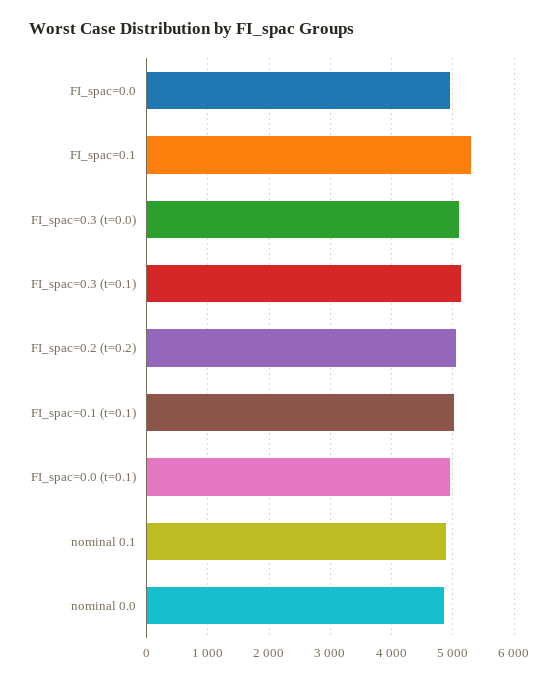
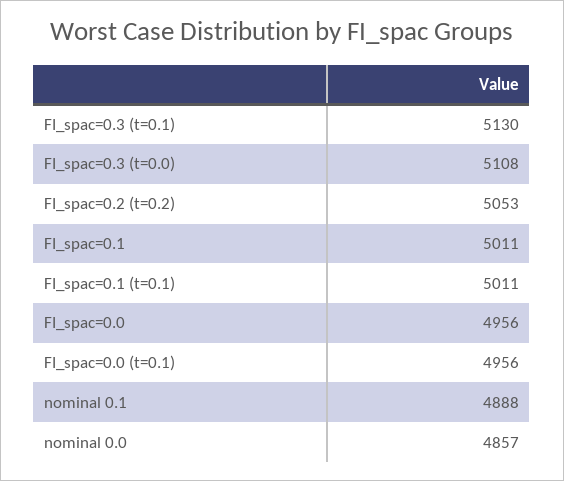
  {
    "FI_spac=0.0": 4956,
-   "FI_spac=0.1": 5300,
+   "FI_spac=0.1": 5011,
    "FI_spac=0.3 (t=0.0)": 5108,
    "FI_spac=0.3 (t=0.1)": 5130,
    "FI_spac=0.2 (t=0.2)": 5053,
    "FI_spac=0.1 (t=0.1)": 5011,
    "FI_spac=0.0 (t=0.1)": 4956,
    "nominal 0.1": 4888,
    "nominal 0.0": 4857
  }

